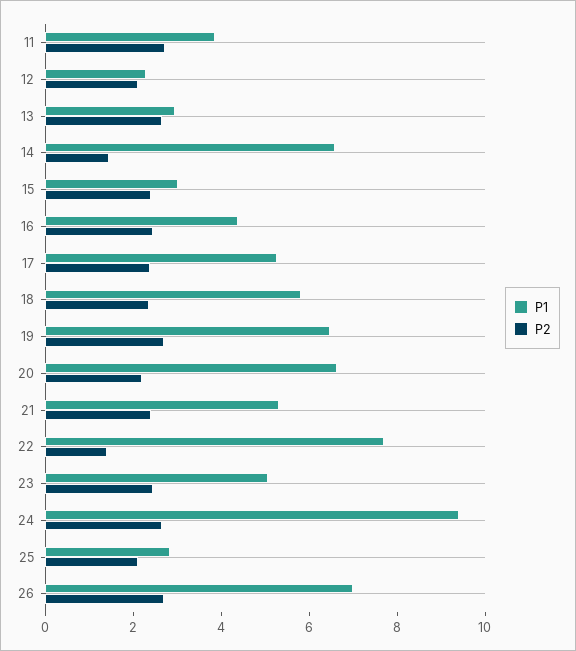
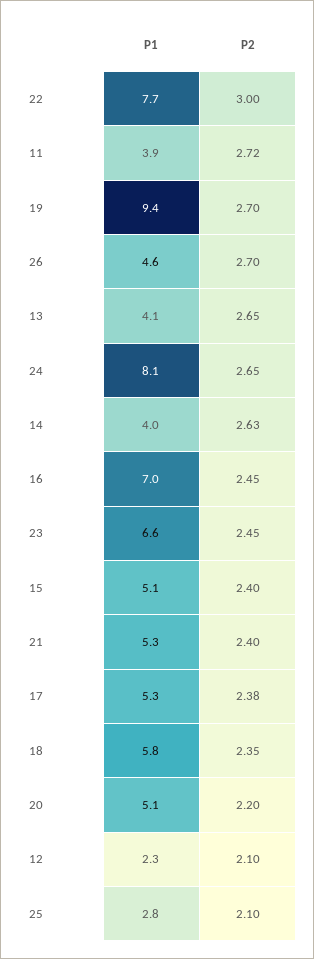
  {
    "P1": {
      "11": 3.9,
      "12": 2.3,
-     "13": 3,
+     "13": 4.1,
-     "14": 6.5,
+     "14": 4,
-     "15": 3,
+     "15": 5.1,
-     "16": 4.5,
+     "16": 7,
      "17": 5.3,
      "18": 5.8,
-     "19": 6.5,
+     "19": 9.4,
-     "20": 6.5,
+     "20": 5.1,
      "21": 5.3,
      "22": 7.7,
-     "23": 5,
+     "23": 6.6,
-     "24": 9.5,
+     "24": 8.1,
      "25": 2.8,
-     "26": 7
+     "26": 4.6
    },
    "P2": {
      "11": 2.72,
      "12": 2.1,
      "13": 2.65,
-     "14": 1.5,
+     "14": 2.63,
      "15": 2.4,
      "16": 2.45,
      "17": 2.38,
      "18": 2.35,
      "19": 2.7,
      "20": 2.2,
      "21": 2.4,
-     "22": 1.5,
+     "22": 3,
      "23": 2.45,
      "24": 2.65,
      "25": 2.1,
      "26": 2.7
    }
  }

